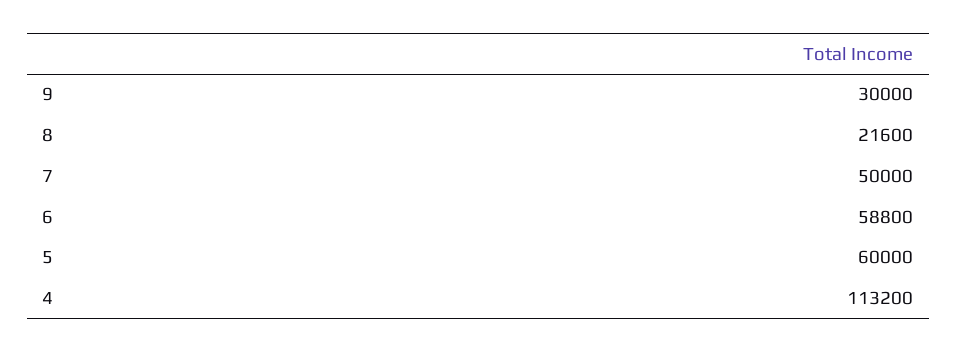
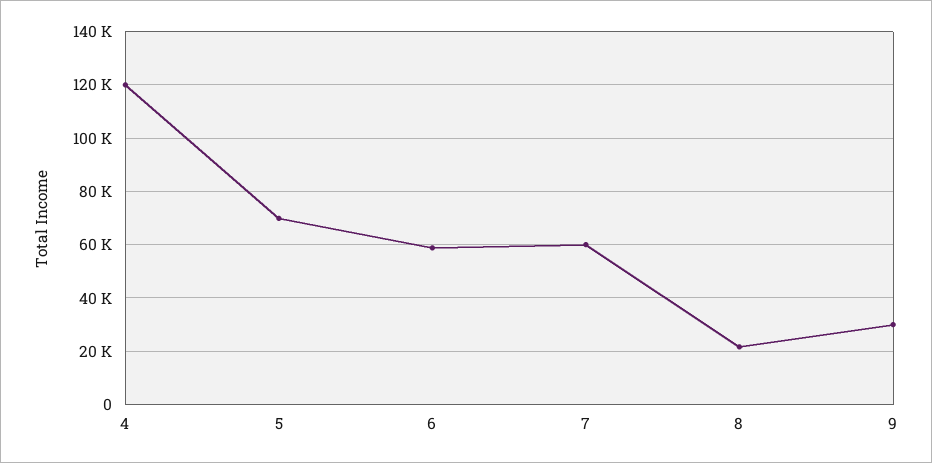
  {
    "9": 30000,
    "8": 21600,
-   "7": 50000,
+   "7": 60000,
    "6": 58800,
-   "5": 60000,
+   "5": 70000,
-   "4": 113200
+   "4": 120000
  }

